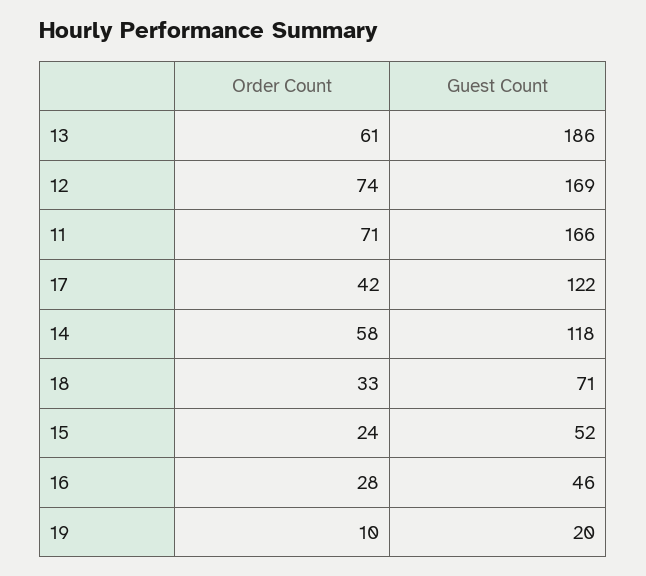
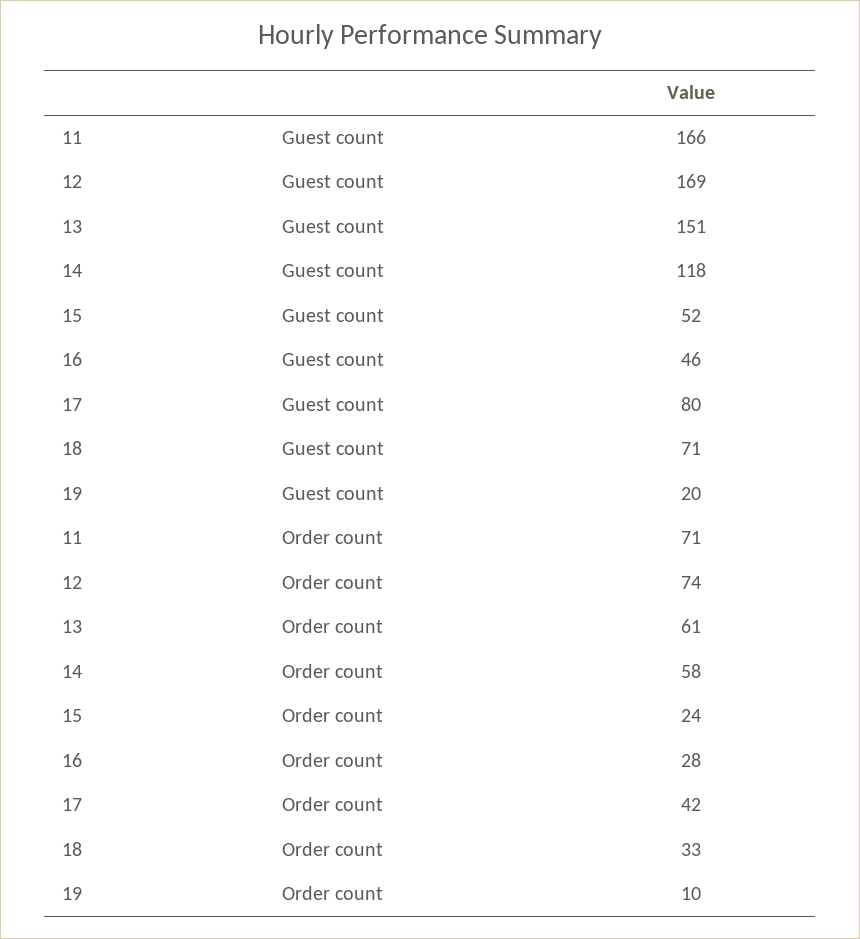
  {
    "Order Count": {
      "13": 61,
      "12": 74,
      "11": 71,
      "17": 42,
      "14": 58,
      "18": 33,
      "15": 24,
      "16": 28,
      "19": 10
    },
    "Guest Count": {
-     "13": 186,
+     "13": 151,
      "12": 169,
      "11": 166,
-     "17": 122,
+     "17": 80,
      "14": 118,
      "18": 71,
      "15": 52,
      "16": 46,
      "19": 20
    }
  }

